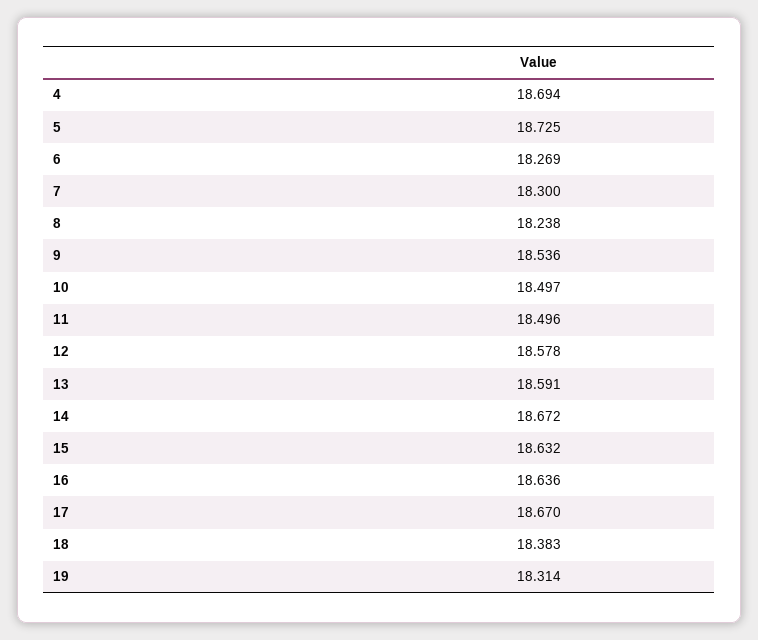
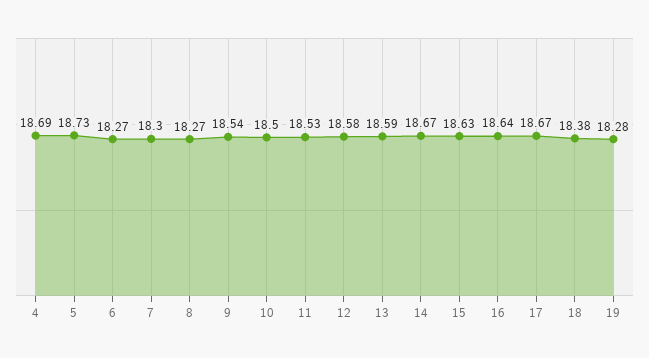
  {
    "4": 18.694,
    "5": 18.725,
    "6": 18.269,
    "7": 18.3,
-   "8": 18.238,
+   "8": 18.27,
    "9": 18.536,
    "10": 18.497,
-   "11": 18.496,
+   "11": 18.53,
    "12": 18.578,
    "13": 18.591,
    "14": 18.672,
    "15": 18.632,
    "16": 18.636,
    "17": 18.67,
    "18": 18.383,
-   "19": 18.314
+   "19": 18.28
  }

